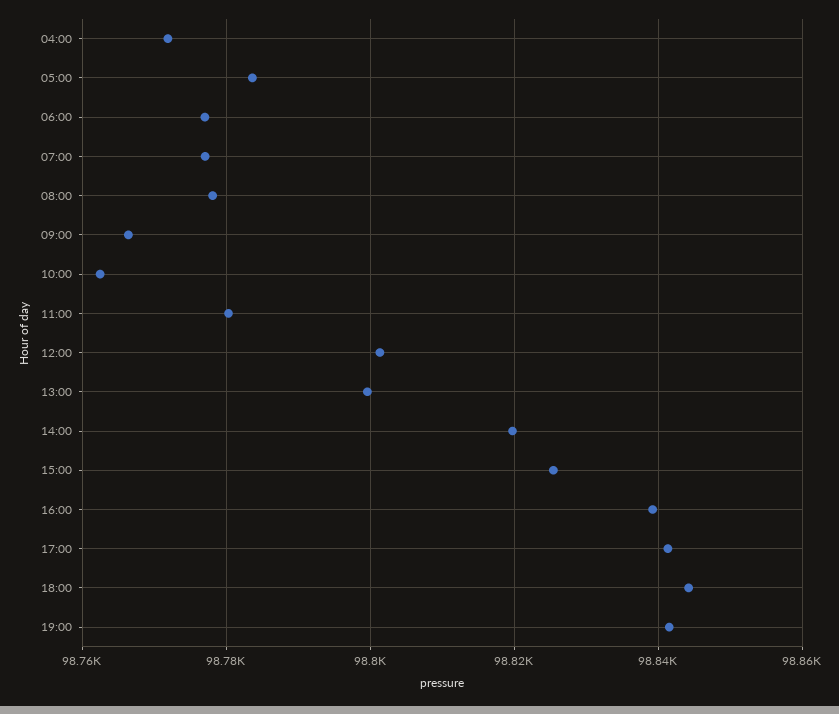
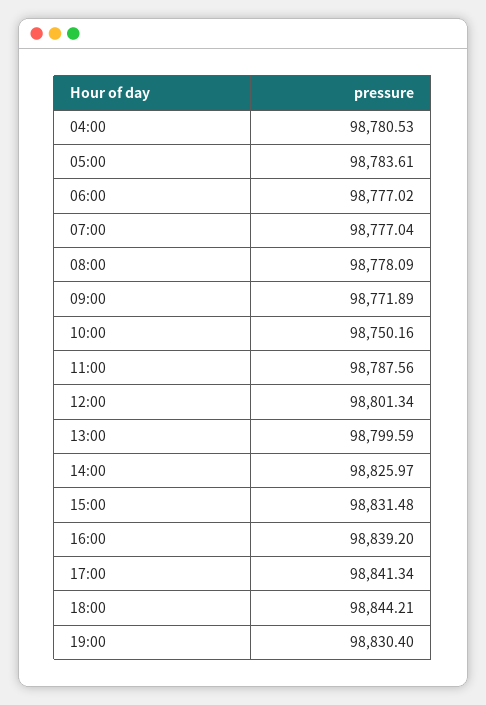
  {
-   "04:00": 98772,
+   "04:00": 98780.53,
    "05:00": 98783.61,
    "06:00": 98777.02,
    "07:00": 98777.04,
    "08:00": 98778.09,
-   "09:00": 98766,
+   "09:00": 98771.89,
-   "10:00": 98762,
+   "10:00": 98750.16,
-   "11:00": 98780,
+   "11:00": 98787.56,
    "12:00": 98801.34,
    "13:00": 98799.59,
-   "14:00": 98820,
+   "14:00": 98825.97,
-   "15:00": 98826,
+   "15:00": 98831.48,
    "16:00": 98839.2,
    "17:00": 98841.34,
    "18:00": 98844.21,
-   "19:00": 98842
+   "19:00": 98830.4
  }

